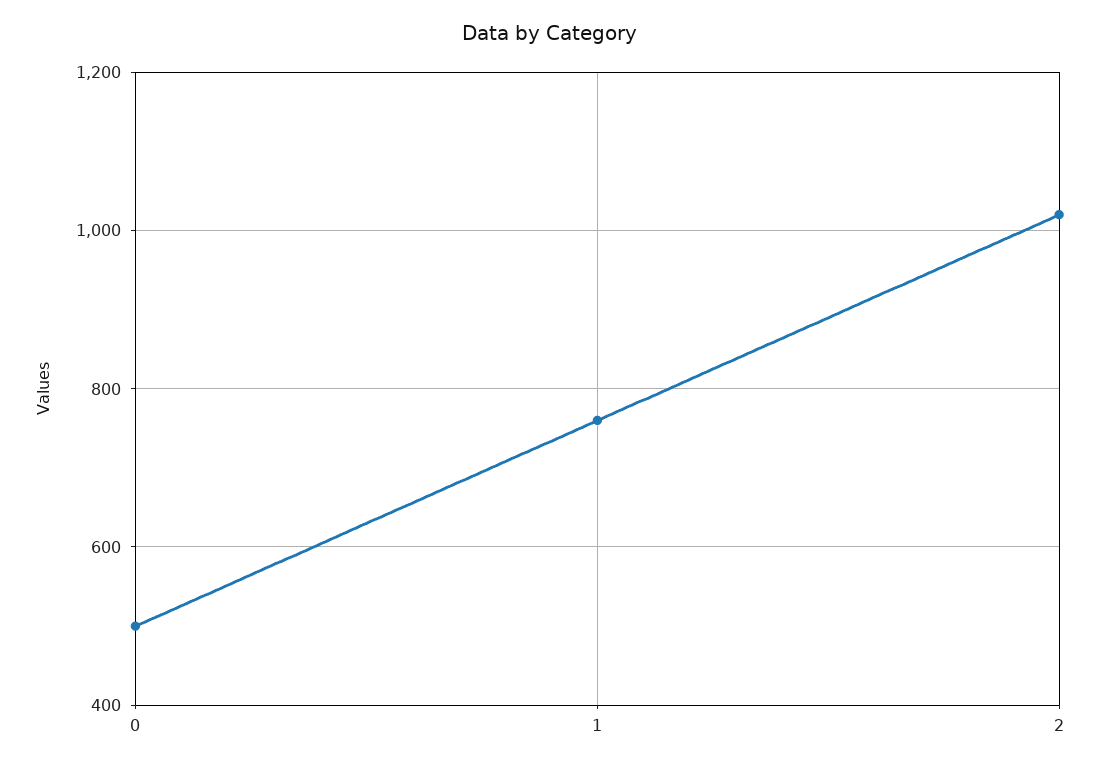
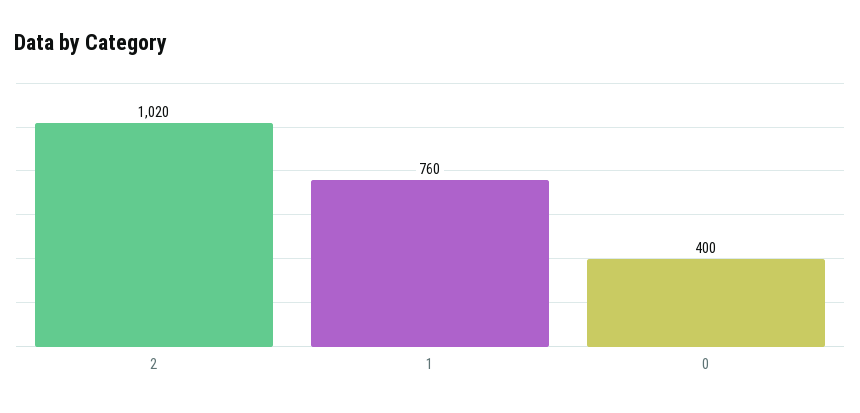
  {
-   "0": 500,
+   "0": 400,
    "1": 760,
    "2": 1020
  }

